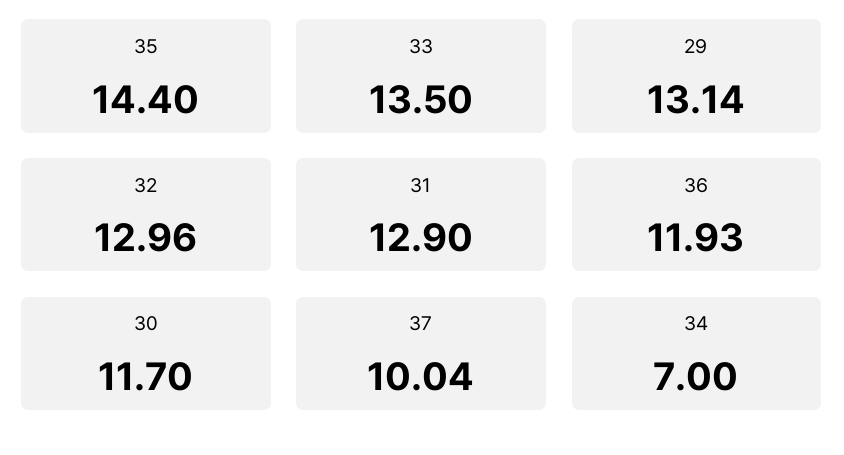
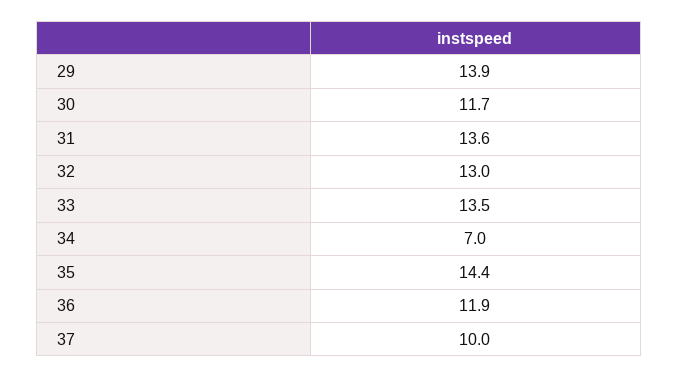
  {
    "35": 14.4,
    "33": 13.5,
-   "29": 13.14,
+   "29": 13.9,
    "32": 12.96,
-   "31": 12.9,
+   "31": 13.6,
    "36": 11.93,
    "30": 11.7,
    "37": 10.04,
    "34": 7
  }

